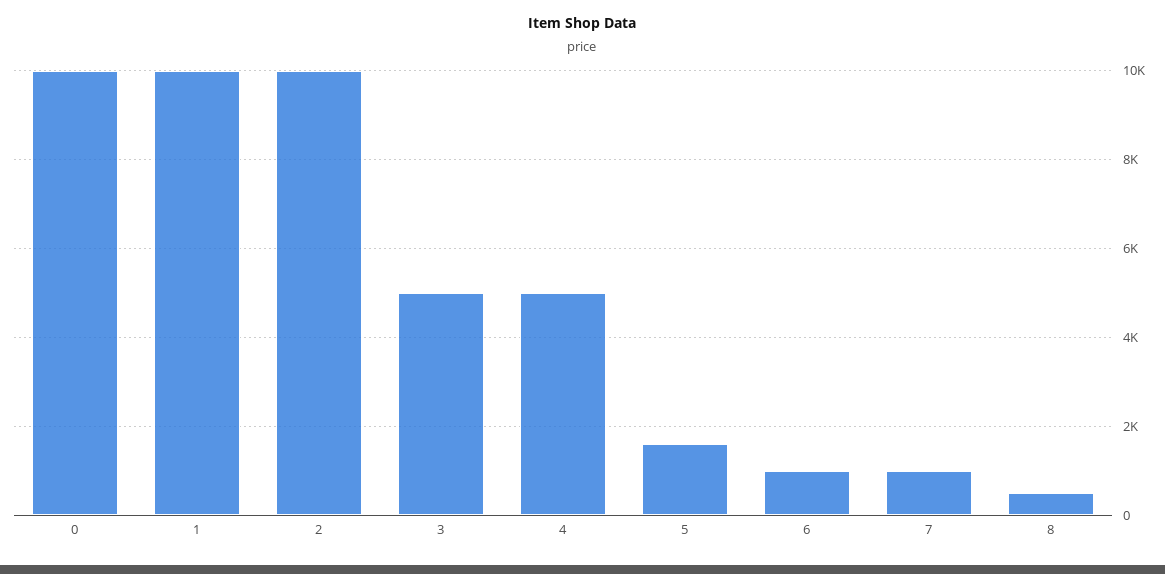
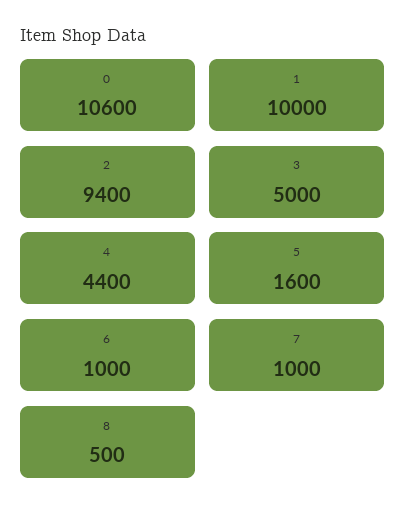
  {
-   "0": 10000,
+   "0": 10600,
    "1": 10000,
-   "2": 10000,
+   "2": 9400,
    "3": 5000,
-   "4": 5000,
+   "4": 4400,
    "5": 1600,
    "6": 1000,
    "7": 1000,
    "8": 500
  }

